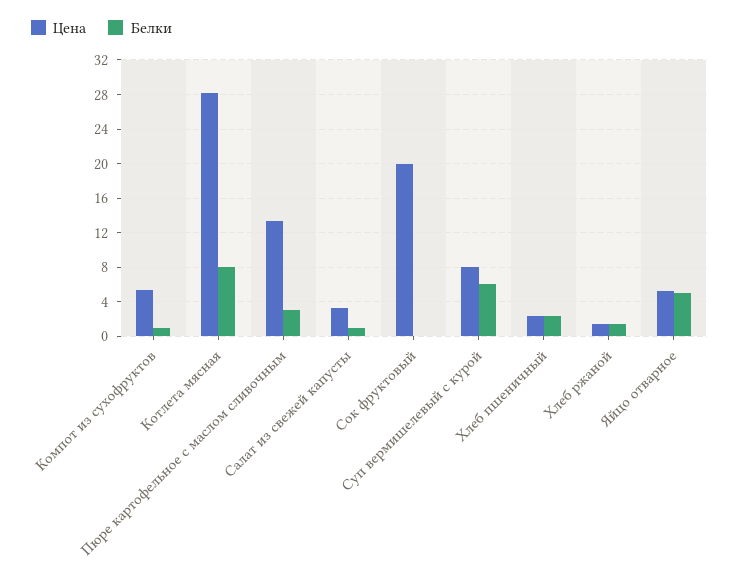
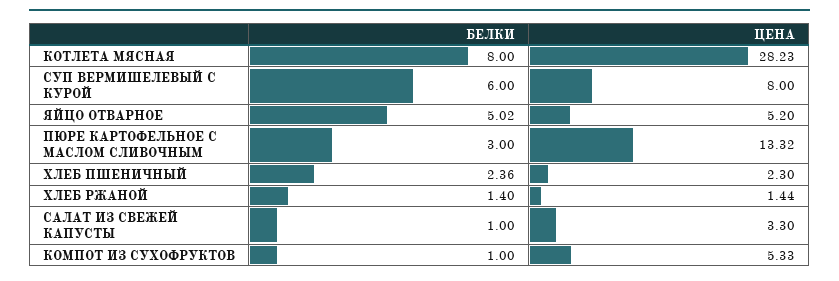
  {
    "Цена": {
      "Компот из сухофруктов": 5.33,
      "Котлета мясная": 28.23,
      "Пюре картофельное с маслом сливочным": 13.32,
      "Салат из свежей капусты": 3.3,
-     "Сок фруктовый": 20,
      "Суп вермишелевый с курой": 8,
      "Хлеб пшеничный": 2.3,
      "Хлеб ржаной": 1.44,
      "Яйцо отварное": 5.2
    },
    "Белки": {
      "Компот из сухофруктов": 1,
      "Котлета мясная": 8,
      "Пюре картофельное с маслом сливочным": 3,
      "Салат из свежей капусты": 1,
-     "Сок фруктовый": 0,
      "Суп вермишелевый с курой": 6,
      "Хлеб пшеничный": 2.36,
      "Хлеб ржаной": 1.4,
      "Яйцо отварное": 5.02
    }
  }

